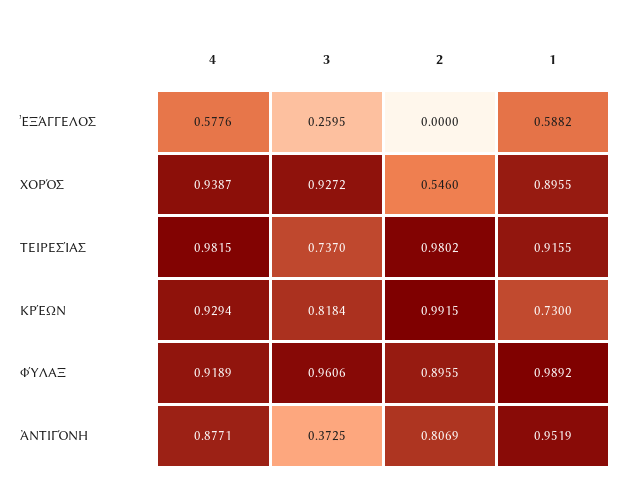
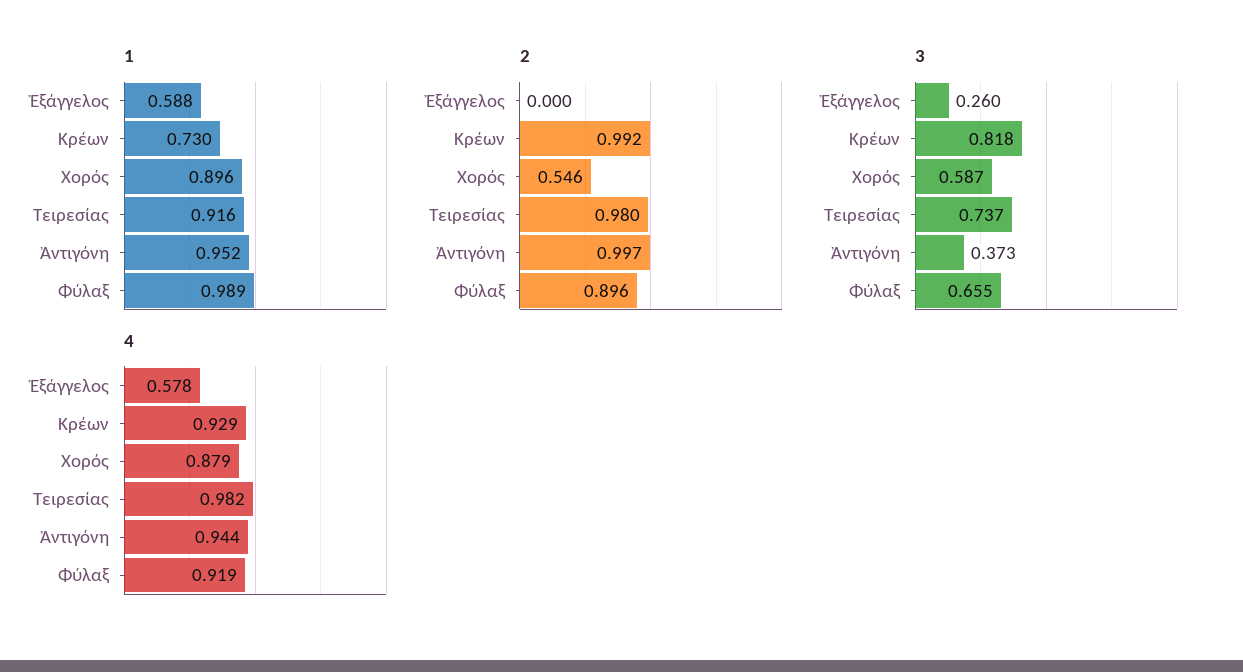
  {
    "4": {
      "ἘΞΆΓΓΕΛΟΣ": 0.5776,
-     "ΧΟΡΌΣ": 0.9387,
+     "ΧΟΡΌΣ": 0.879,
      "ΤΕΙΡΕΣΊΑΣ": 0.9815,
      "ΚΡΈΩΝ": 0.9294,
      "ΦΎΛΑΞ": 0.9189,
-     "ἈΝΤΙΓΌΝΗ": 0.8771
+     "ἈΝΤΙΓΌΝΗ": 0.944
    },
    "3": {
      "ἘΞΆΓΓΕΛΟΣ": 0.2595,
-     "ΧΟΡΌΣ": 0.9272,
+     "ΧΟΡΌΣ": 0.587,
      "ΤΕΙΡΕΣΊΑΣ": 0.737,
      "ΚΡΈΩΝ": 0.8184,
-     "ΦΎΛΑΞ": 0.9606,
+     "ΦΎΛΑΞ": 0.655,
      "ἈΝΤΙΓΌΝΗ": 0.3725
    },
    "2": {
      "ἘΞΆΓΓΕΛΟΣ": 0,
      "ΧΟΡΌΣ": 0.546,
      "ΤΕΙΡΕΣΊΑΣ": 0.9802,
      "ΚΡΈΩΝ": 0.9915,
      "ΦΎΛΑΞ": 0.8955,
-     "ἈΝΤΙΓΌΝΗ": 0.8069
+     "ἈΝΤΙΓΌΝΗ": 0.997
    },
    "1": {
      "ἘΞΆΓΓΕΛΟΣ": 0.5882,
      "ΧΟΡΌΣ": 0.8955,
      "ΤΕΙΡΕΣΊΑΣ": 0.9155,
      "ΚΡΈΩΝ": 0.73,
      "ΦΎΛΑΞ": 0.9892,
      "ἈΝΤΙΓΌΝΗ": 0.9519
    }
  }

